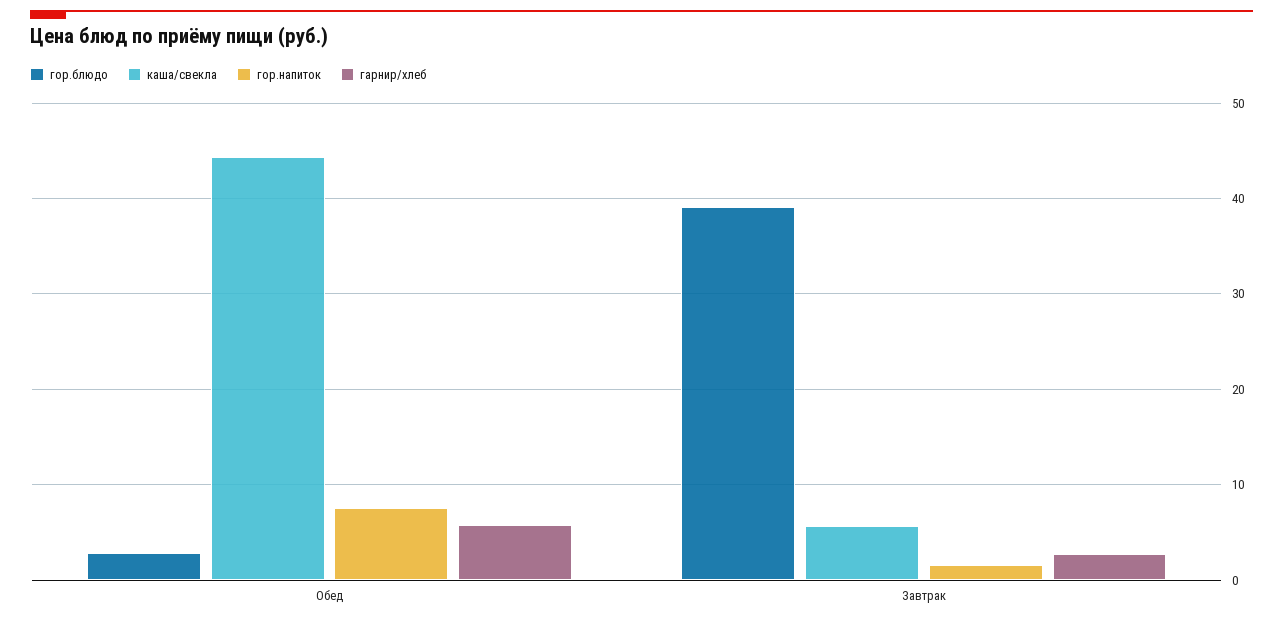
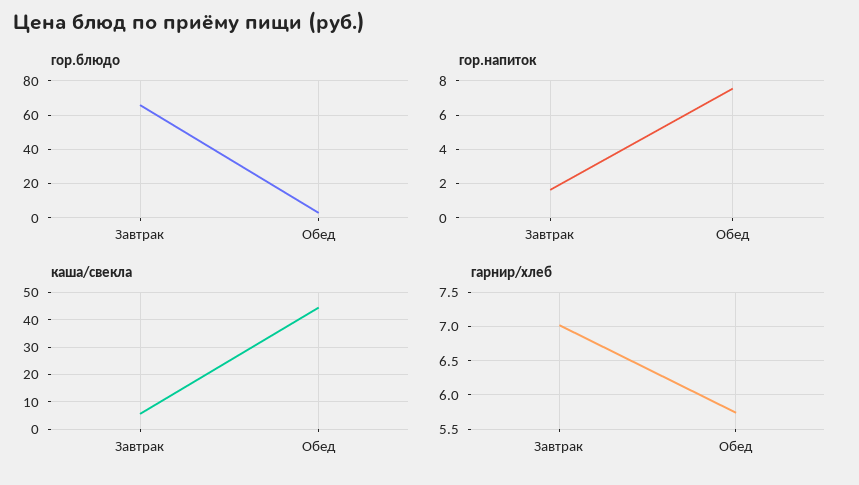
  {
    "гор.блюдо": {
      "Обед": 3,
-     "Завтрак": 39
+     "Завтрак": 65
    },
    "каша/свекла": {
      "Обед": 44,
      "Завтрак": 6
    },
    "гор.напиток": {
      "Обед": 7.5,
      "Завтрак": 1.5
    },
    "гарнир/хлеб": {
      "Обед": 5.7,
-     "Завтрак": 3
+     "Завтрак": 7
    }
  }

